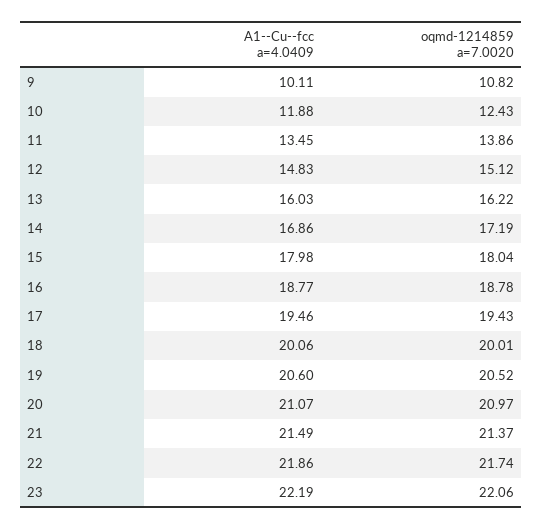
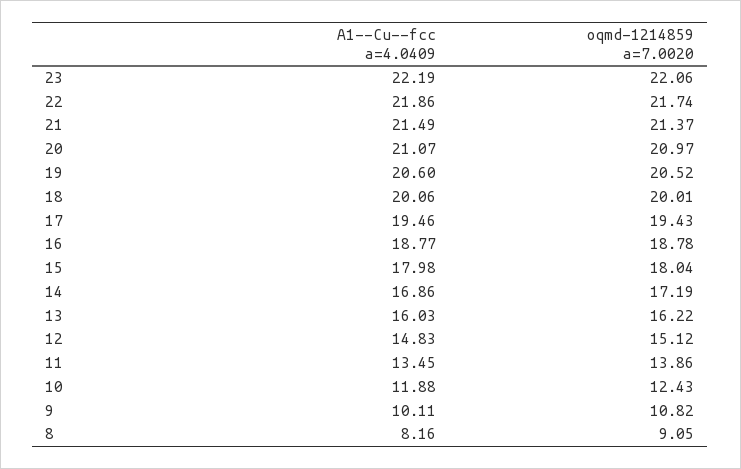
  {
    "A1--Cu--fcc a=4.0409": {
      "9": 10.11,
      "10": 11.88,
      "11": 13.45,
      "12": 14.83,
      "13": 16.03,
      "14": 16.86,
      "15": 17.98,
      "16": 18.77,
      "17": 19.46,
      "18": 20.06,
      "19": 20.6,
      "20": 21.07,
      "21": 21.49,
      "22": 21.86,
-     "23": 22.19
+     "23": 22.19,
+     "8": 8.16
    },
    "oqmd-1214859 a=7.0020": {
      "9": 10.82,
      "10": 12.43,
      "11": 13.86,
      "12": 15.12,
      "13": 16.22,
      "14": 17.19,
      "15": 18.04,
      "16": 18.78,
      "17": 19.43,
      "18": 20.01,
      "19": 20.52,
      "20": 20.97,
      "21": 21.37,
      "22": 21.74,
-     "23": 22.06
+     "23": 22.06,
+     "8": 9.05
    }
  }

